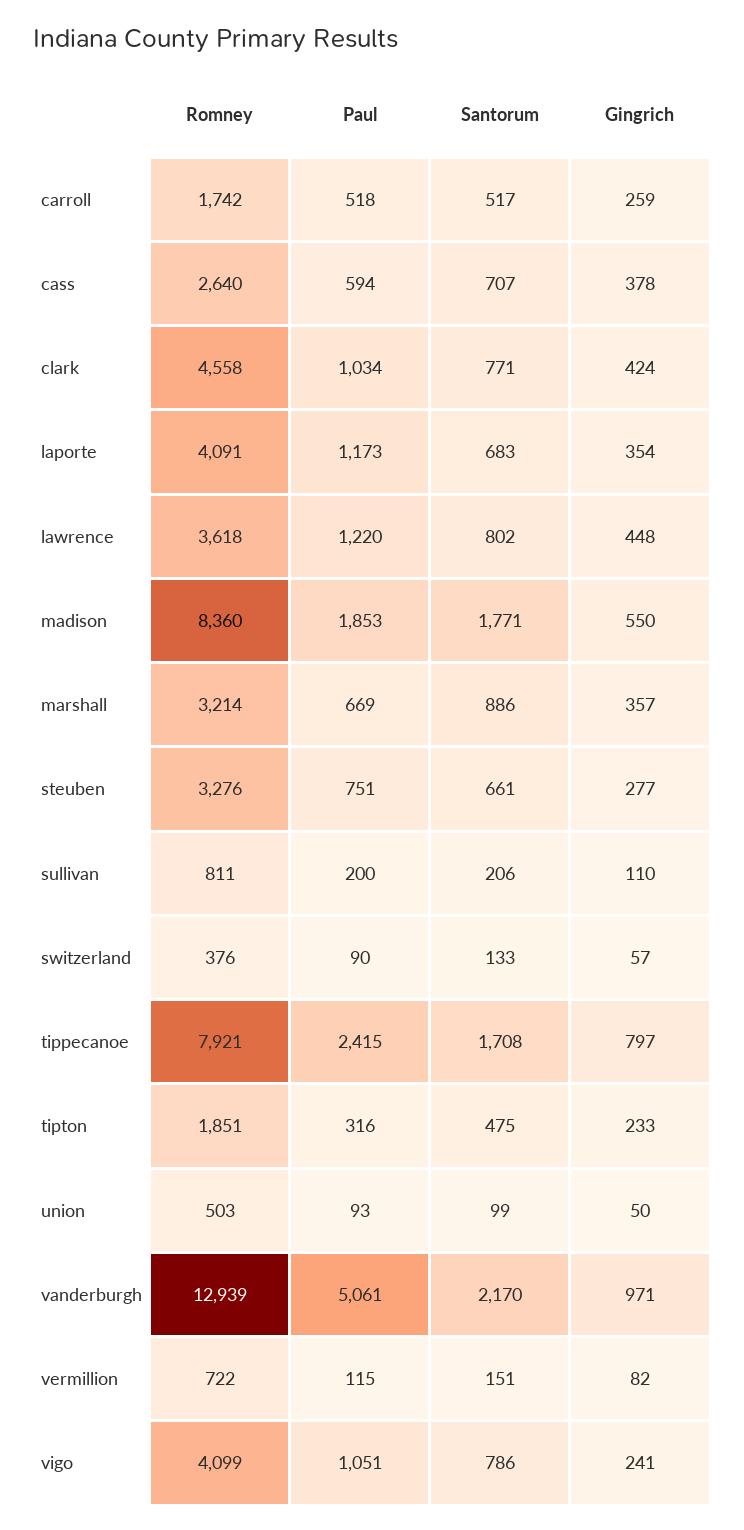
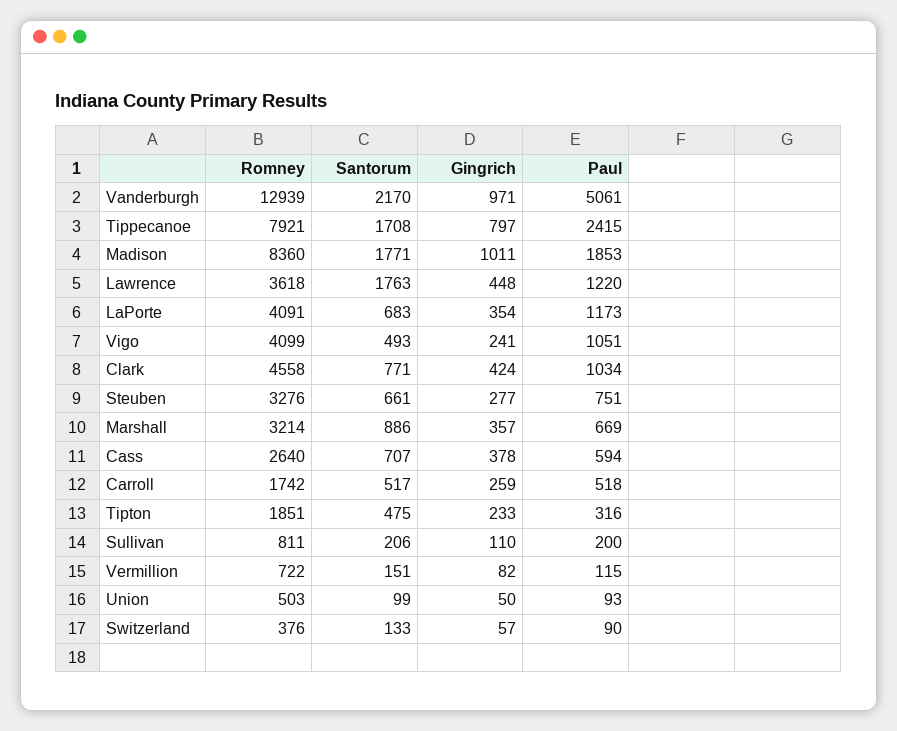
  {
    "Romney": {
      "carroll": 1742,
      "cass": 2640,
      "clark": 4558,
      "laporte": 4091,
      "lawrence": 3618,
      "madison": 8360,
      "marshall": 3214,
      "steuben": 3276,
      "sullivan": 811,
      "switzerland": 376,
      "tippecanoe": 7921,
      "tipton": 1851,
      "union": 503,
      "vanderburgh": 12939,
      "vermillion": 722,
      "vigo": 4099
    },
    "Paul": {
      "carroll": 518,
      "cass": 594,
      "clark": 1034,
      "laporte": 1173,
      "lawrence": 1220,
      "madison": 1853,
      "marshall": 669,
      "steuben": 751,
      "sullivan": 200,
      "switzerland": 90,
      "tippecanoe": 2415,
      "tipton": 316,
      "union": 93,
      "vanderburgh": 5061,
      "vermillion": 115,
      "vigo": 1051
    },
    "Santorum": {
      "carroll": 517,
      "cass": 707,
      "clark": 771,
      "laporte": 683,
-     "lawrence": 802,
+     "lawrence": 1763,
      "madison": 1771,
      "marshall": 886,
      "steuben": 661,
      "sullivan": 206,
      "switzerland": 133,
      "tippecanoe": 1708,
      "tipton": 475,
      "union": 99,
      "vanderburgh": 2170,
      "vermillion": 151,
-     "vigo": 786
+     "vigo": 493
    },
    "Gingrich": {
      "carroll": 259,
      "cass": 378,
      "clark": 424,
      "laporte": 354,
      "lawrence": 448,
-     "madison": 550,
+     "madison": 1011,
      "marshall": 357,
      "steuben": 277,
      "sullivan": 110,
      "switzerland": 57,
      "tippecanoe": 797,
      "tipton": 233,
      "union": 50,
      "vanderburgh": 971,
      "vermillion": 82,
      "vigo": 241
    }
  }

